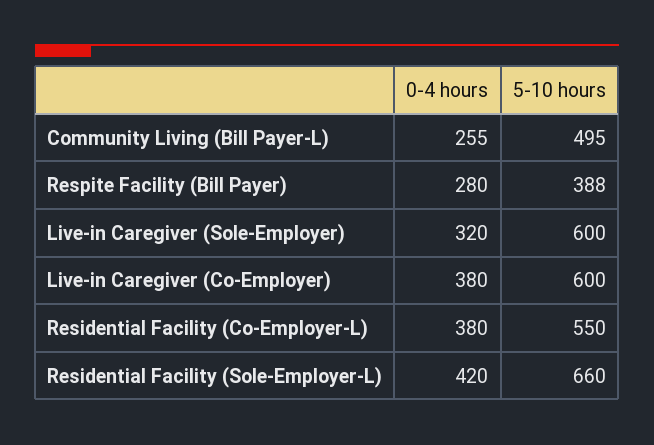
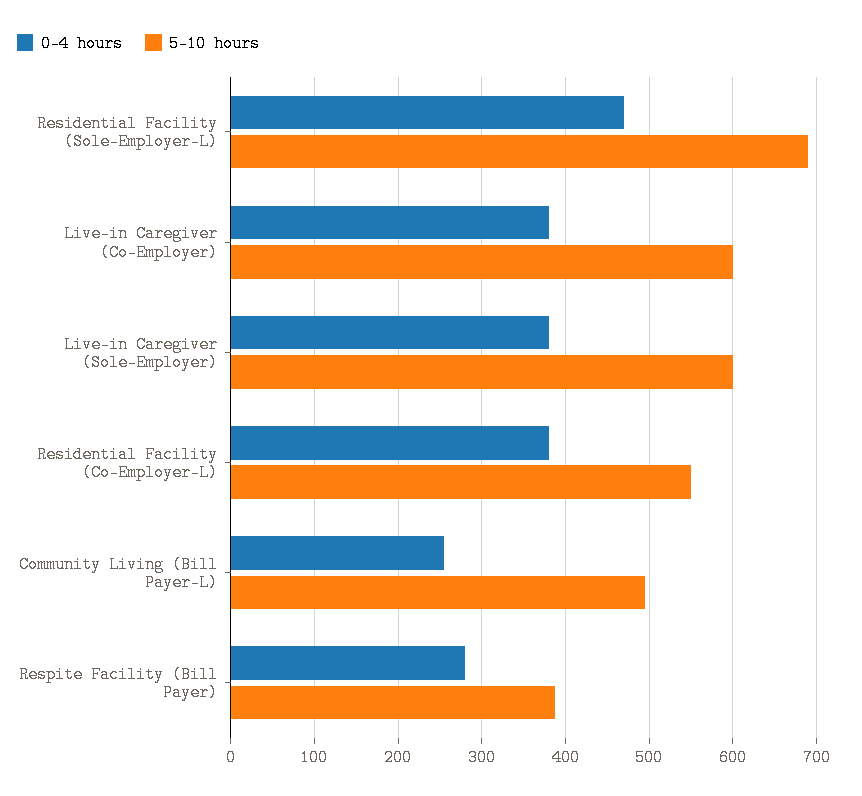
  {
    "0-4 hours": {
      "Community Living (Bill Payer-L)": 255,
      "Respite Facility (Bill Payer)": 280,
-     "Live-in Caregiver (Sole-Employer)": 320,
+     "Live-in Caregiver (Sole-Employer)": 380,
      "Live-in Caregiver (Co-Employer)": 380,
      "Residential Facility (Co-Employer-L)": 380,
-     "Residential Facility (Sole-Employer-L)": 420
+     "Residential Facility (Sole-Employer-L)": 470
    },
    "5-10 hours": {
      "Community Living (Bill Payer-L)": 495,
      "Respite Facility (Bill Payer)": 388,
      "Live-in Caregiver (Sole-Employer)": 600,
      "Live-in Caregiver (Co-Employer)": 600,
      "Residential Facility (Co-Employer-L)": 550,
-     "Residential Facility (Sole-Employer-L)": 660
+     "Residential Facility (Sole-Employer-L)": 690
    }
  }

